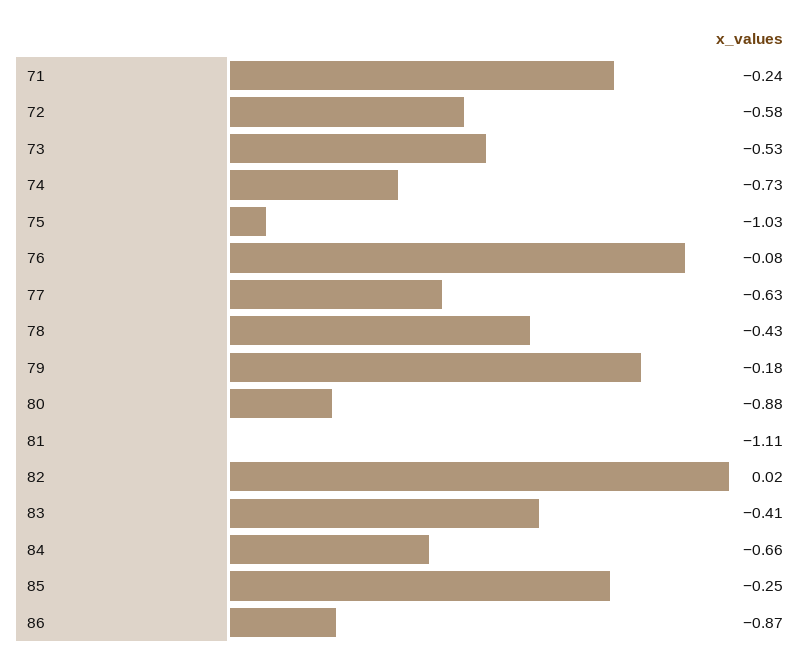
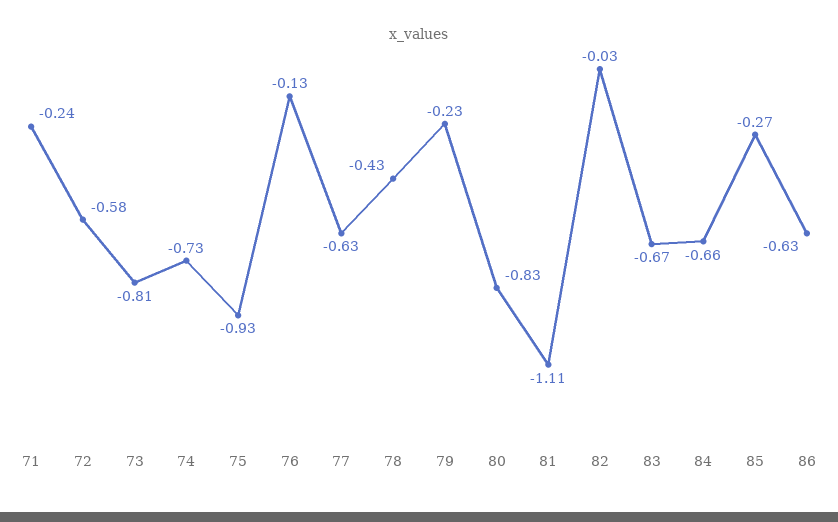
  {
    "71": -0.24,
    "72": -0.58,
-   "73": -0.53,
+   "73": -0.81,
    "74": -0.73,
-   "75": -1.03,
+   "75": -0.93,
-   "76": -0.08,
+   "76": -0.13,
    "77": -0.63,
    "78": -0.43,
-   "79": -0.18,
+   "79": -0.23,
-   "80": -0.88,
+   "80": -0.83,
    "81": -1.11,
-   "82": 0.02,
+   "82": -0.03,
-   "83": -0.41,
+   "83": -0.67,
    "84": -0.66,
-   "85": -0.25,
+   "85": -0.27,
-   "86": -0.87
+   "86": -0.63
  }

